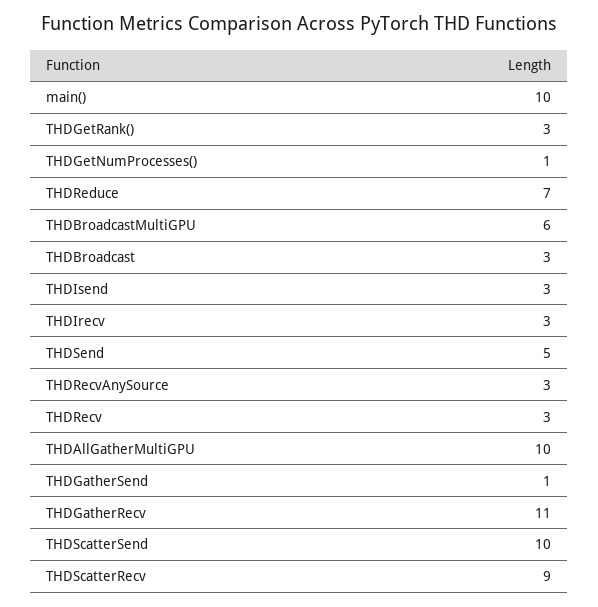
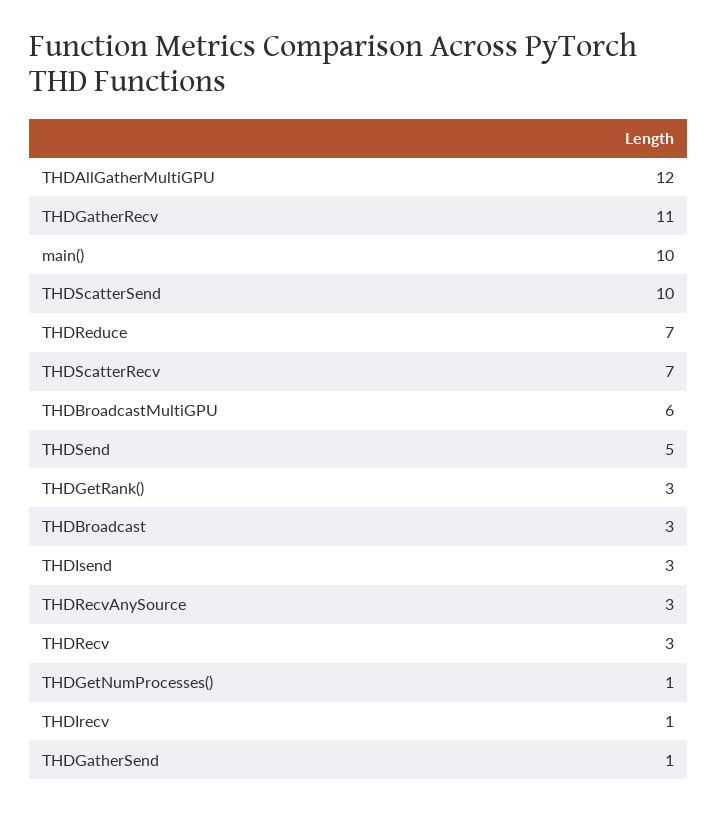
  {
    "main()": 10,
    "THDGetRank()": 3,
    "THDGetNumProcesses()": 1,
    "THDReduce": 7,
    "THDBroadcastMultiGPU": 6,
    "THDBroadcast": 3,
    "THDIsend": 3,
-   "THDIrecv": 3,
+   "THDIrecv": 1,
    "THDSend": 5,
    "THDRecvAnySource": 3,
    "THDRecv": 3,
-   "THDAllGatherMultiGPU": 10,
+   "THDAllGatherMultiGPU": 12,
    "THDGatherSend": 1,
    "THDGatherRecv": 11,
    "THDScatterSend": 10,
-   "THDScatterRecv": 9
+   "THDScatterRecv": 7
  }

